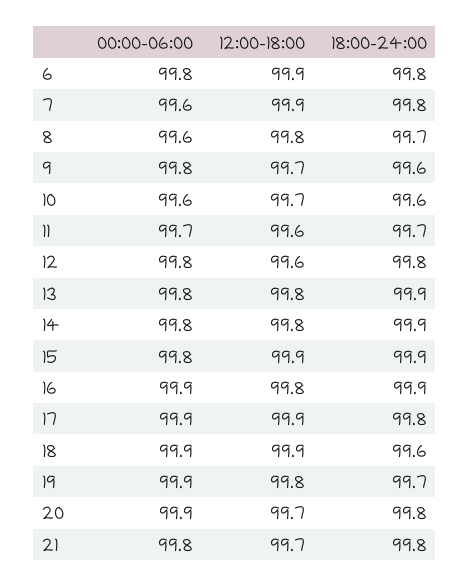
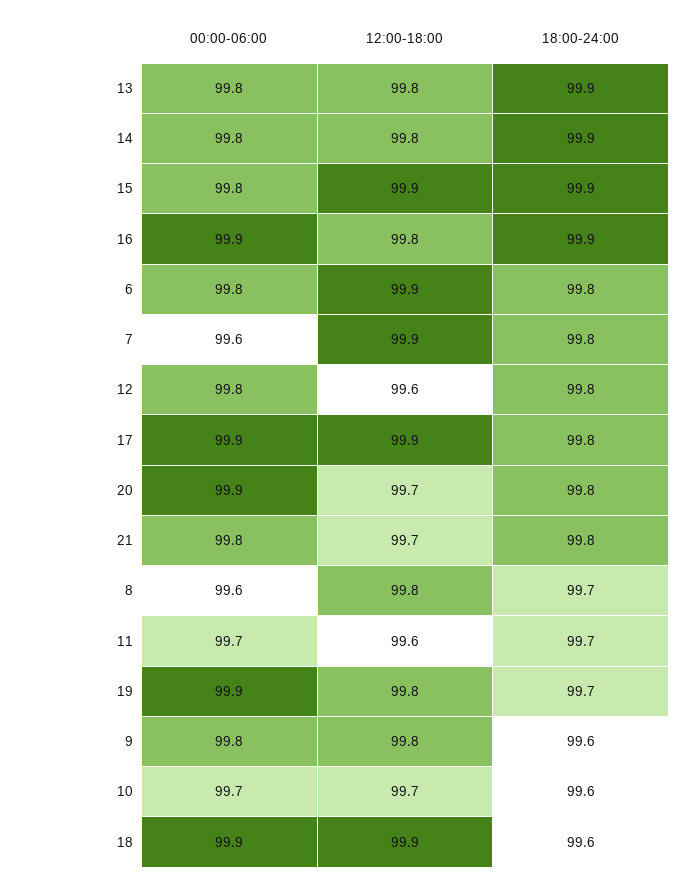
  {
    "00:00-06:00": {
      "6": 99.8,
      "7": 99.6,
      "8": 99.6,
      "9": 99.8,
-     "10": 99.6,
+     "10": 99.7,
      "11": 99.7,
      "12": 99.8,
      "13": 99.8,
      "14": 99.8,
      "15": 99.8,
      "16": 99.9,
      "17": 99.9,
      "18": 99.9,
      "19": 99.9,
      "20": 99.9,
      "21": 99.8
    },
    "12:00-18:00": {
      "6": 99.9,
      "7": 99.9,
      "8": 99.8,
-     "9": 99.7,
+     "9": 99.8,
      "10": 99.7,
      "11": 99.6,
      "12": 99.6,
      "13": 99.8,
      "14": 99.8,
      "15": 99.9,
      "16": 99.8,
      "17": 99.9,
      "18": 99.9,
      "19": 99.8,
      "20": 99.7,
      "21": 99.7
    },
    "18:00-24:00": {
      "6": 99.8,
      "7": 99.8,
      "8": 99.7,
      "9": 99.6,
      "10": 99.6,
      "11": 99.7,
      "12": 99.8,
      "13": 99.9,
      "14": 99.9,
      "15": 99.9,
      "16": 99.9,
      "17": 99.8,
      "18": 99.6,
      "19": 99.7,
      "20": 99.8,
      "21": 99.8
    }
  }

